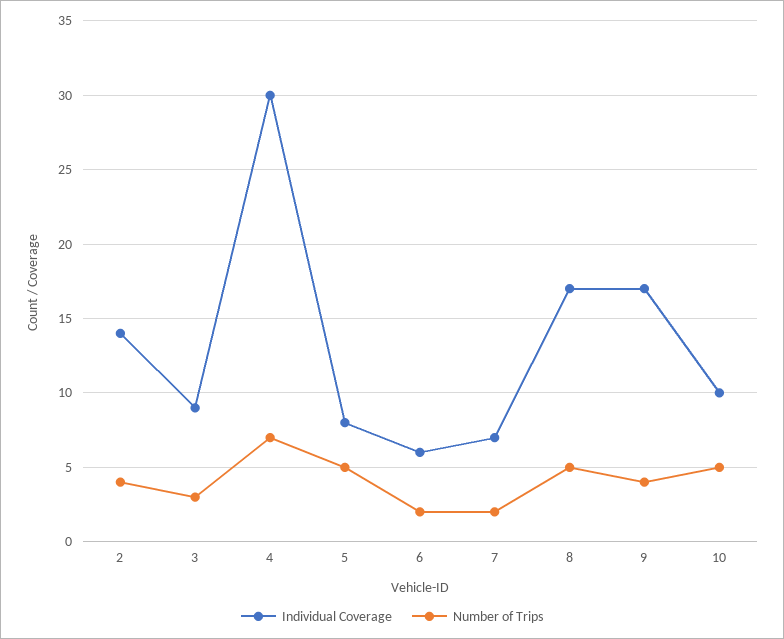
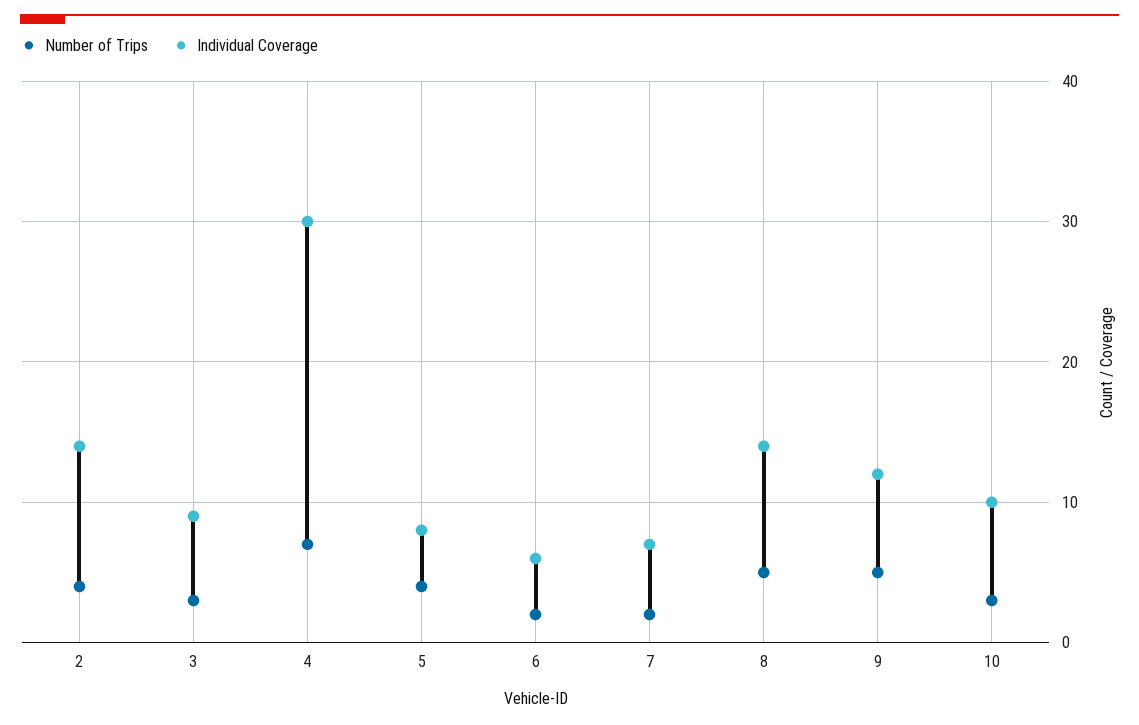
  {
    "Individual Coverage": {
      "2": 14,
      "3": 9,
      "4": 30,
      "5": 8,
      "6": 6,
      "7": 7,
-     "8": 17,
+     "8": 14,
-     "9": 17,
+     "9": 12,
      "10": 10
    },
    "Number of Trips": {
      "2": 4,
      "3": 3,
      "4": 7,
-     "5": 5,
+     "5": 4,
      "6": 2,
      "7": 2,
      "8": 5,
-     "9": 4,
+     "9": 5,
-     "10": 5
+     "10": 3
    }
  }

